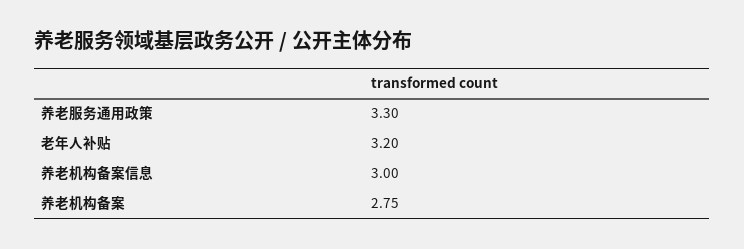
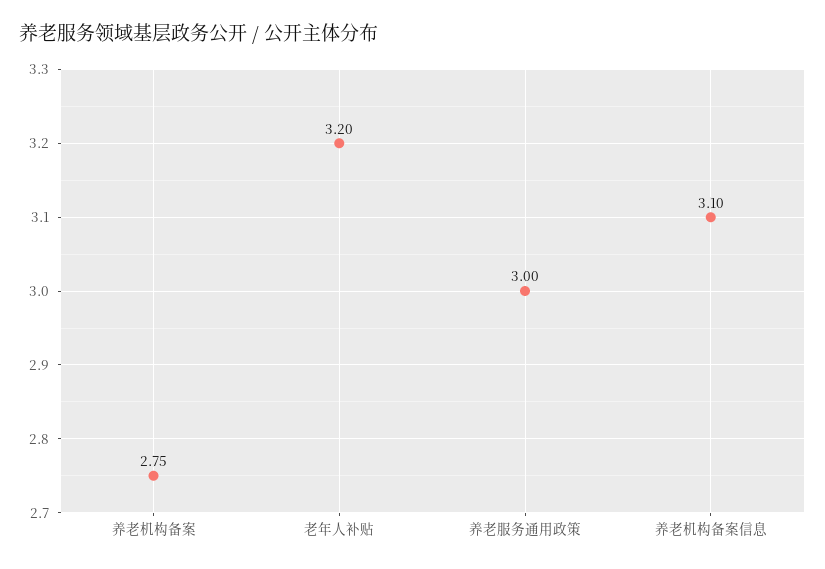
  {
-   "养老服务通用政策": 3.3,
+   "养老服务通用政策": 3,
    "老年人补贴": 3.2,
-   "养老机构备案信息": 3,
+   "养老机构备案信息": 3.1,
    "养老机构备案": 2.75
  }

